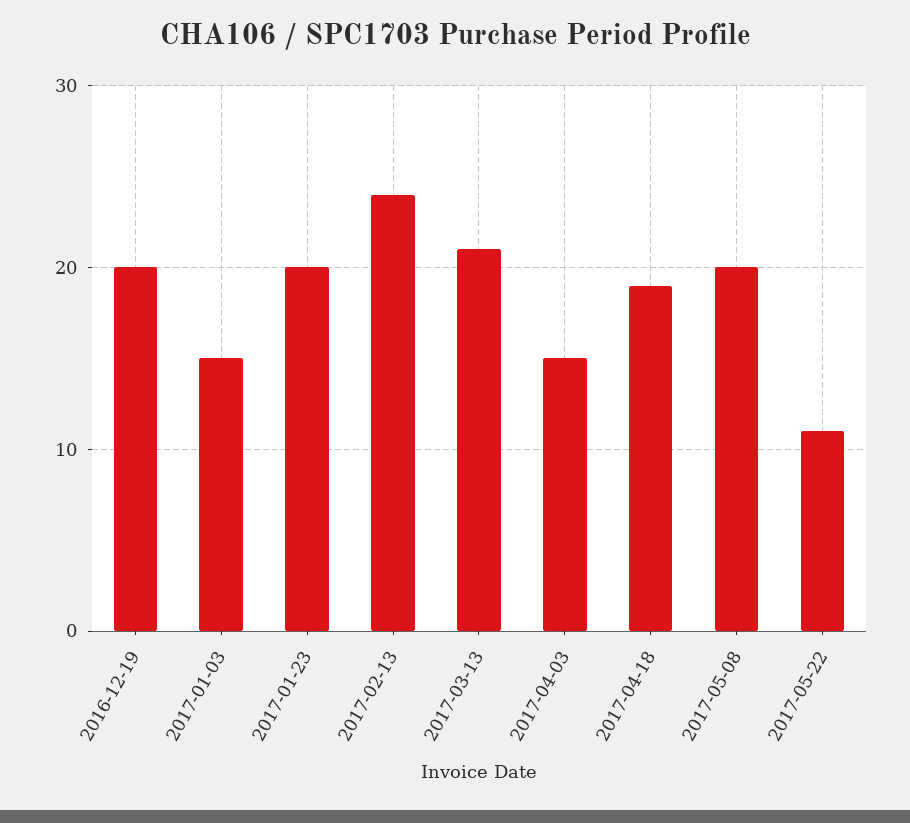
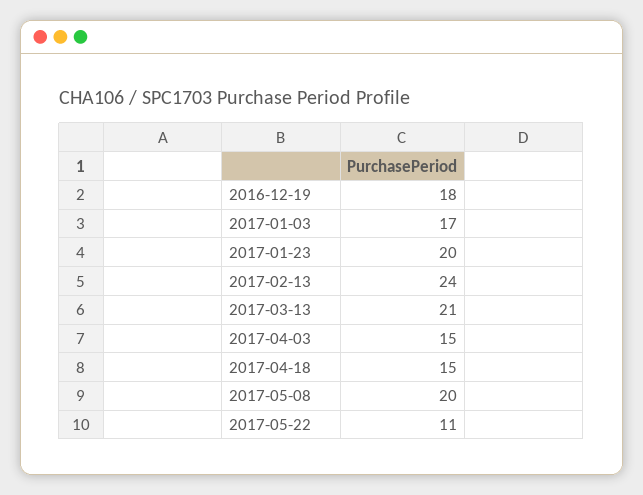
  {
-   "2016-12-19": 20,
+   "2016-12-19": 18,
-   "2017-01-03": 15,
+   "2017-01-03": 17,
    "2017-01-23": 20,
    "2017-02-13": 24,
    "2017-03-13": 21,
    "2017-04-03": 15,
-   "2017-04-18": 19,
+   "2017-04-18": 15,
    "2017-05-08": 20,
    "2017-05-22": 11
  }

